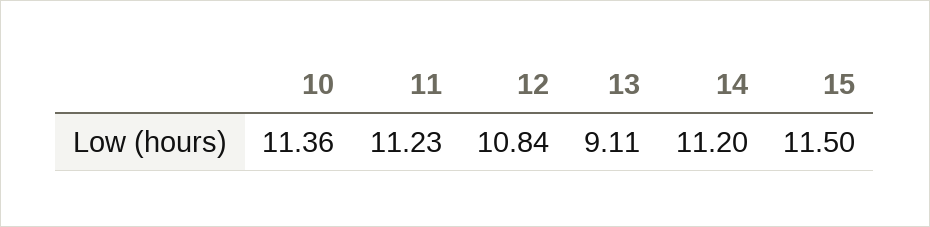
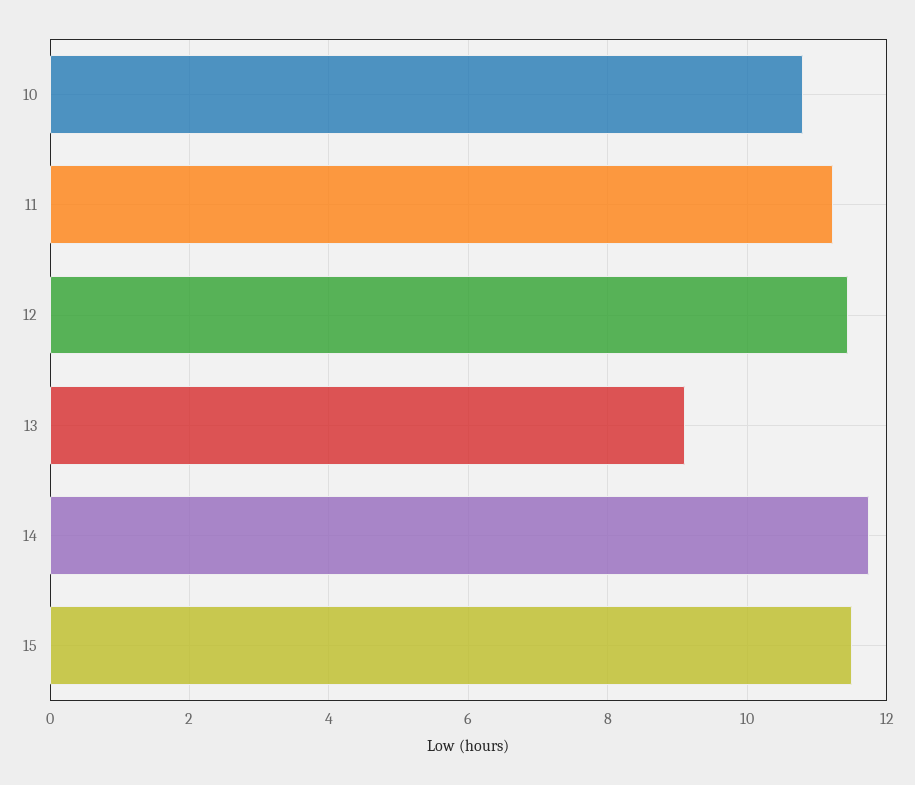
  {
-   "10": 11.36,
+   "10": 10.8,
    "11": 11.23,
-   "12": 10.84,
+   "12": 11.4,
    "13": 9.11,
-   "14": 11.2,
+   "14": 11.8,
    "15": 11.5
  }

